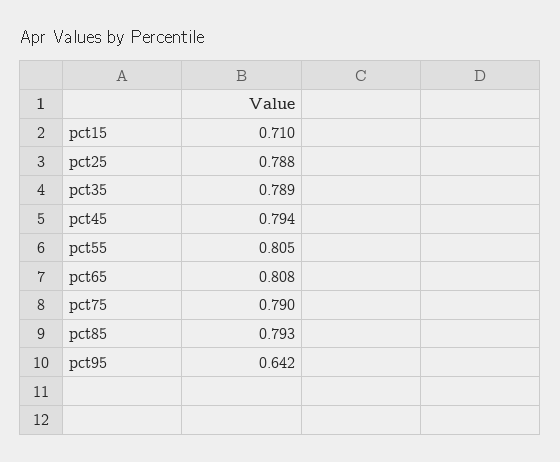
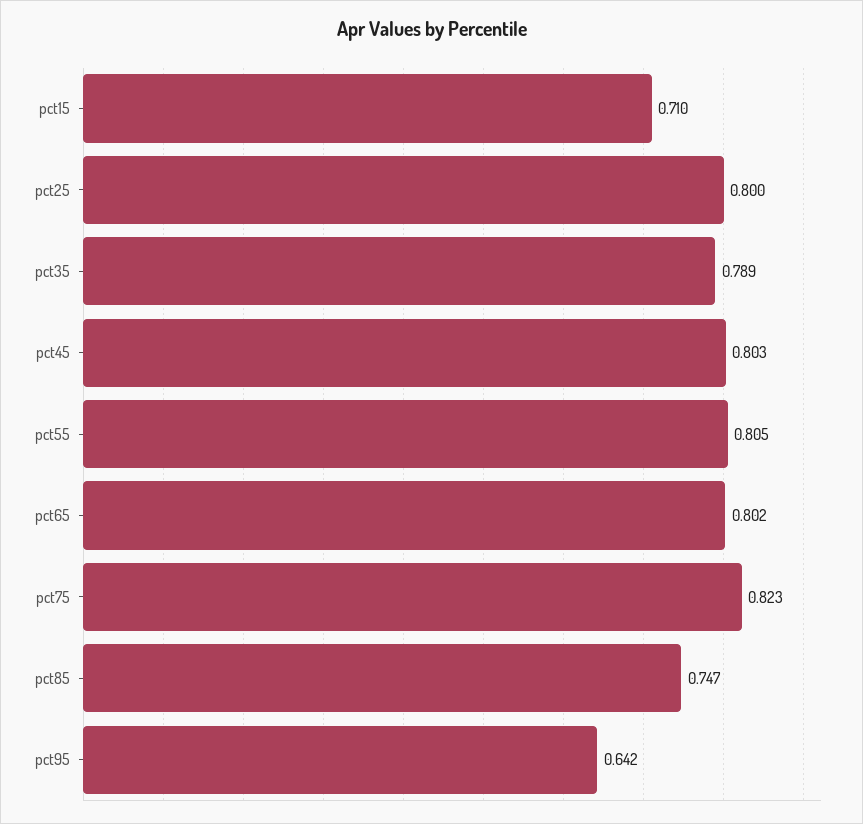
  {
    "pct15": 0.71,
-   "pct25": 0.788,
+   "pct25": 0.8,
    "pct35": 0.789,
-   "pct45": 0.794,
+   "pct45": 0.803,
    "pct55": 0.805,
-   "pct65": 0.808,
+   "pct65": 0.802,
-   "pct75": 0.79,
+   "pct75": 0.823,
-   "pct85": 0.793,
+   "pct85": 0.747,
    "pct95": 0.642
  }

